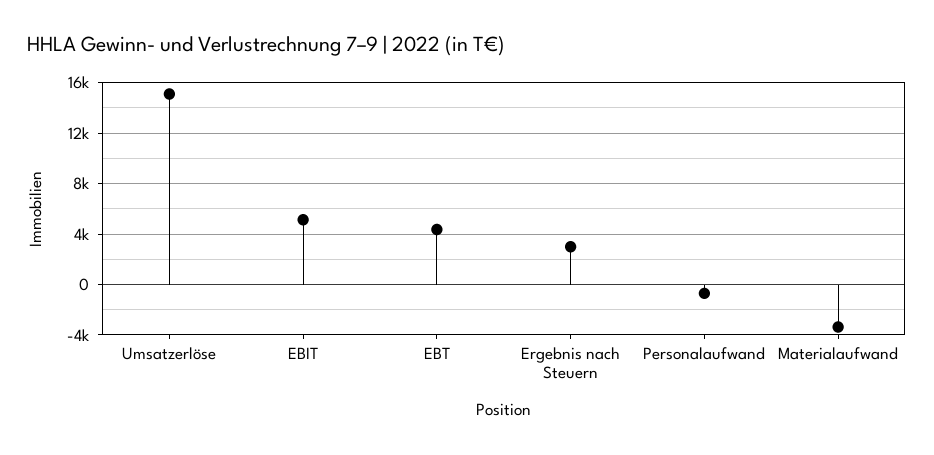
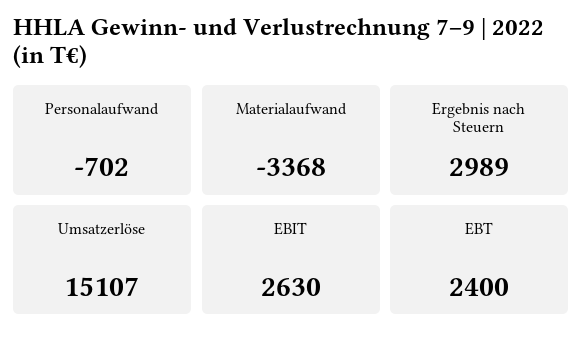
  {
    "Umsatzerlöse": 15107,
-   "EBIT": 5000,
+   "EBIT": 2630,
-   "EBT": 4500,
+   "EBT": 2400,
    "Ergebnis nach Steuern": 2989,
    "Personalaufwand": -702,
    "Materialaufwand": -3368
  }

